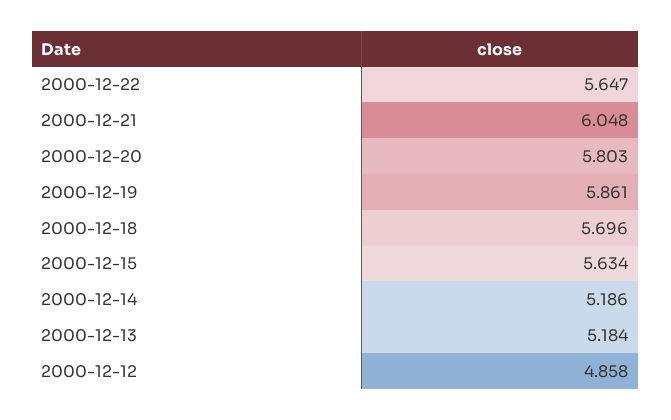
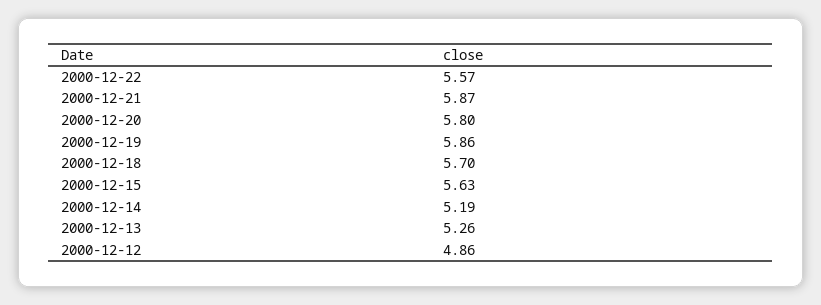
  {
-   "2000-12-22": 5.647,
+   "2000-12-22": 5.57,
-   "2000-12-21": 6.048,
+   "2000-12-21": 5.87,
    "2000-12-20": 5.803,
    "2000-12-19": 5.861,
    "2000-12-18": 5.696,
    "2000-12-15": 5.634,
    "2000-12-14": 5.186,
-   "2000-12-13": 5.184,
+   "2000-12-13": 5.26,
    "2000-12-12": 4.858
  }

